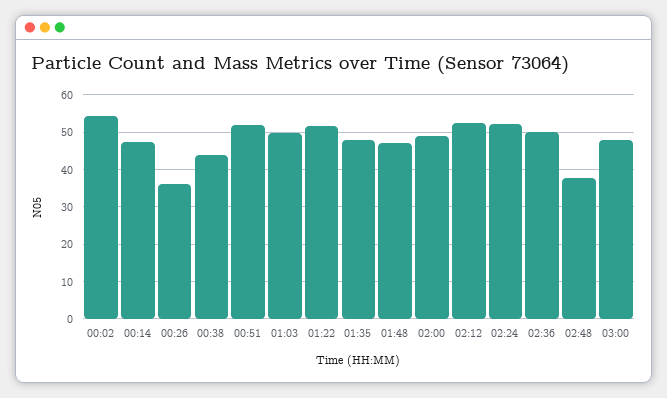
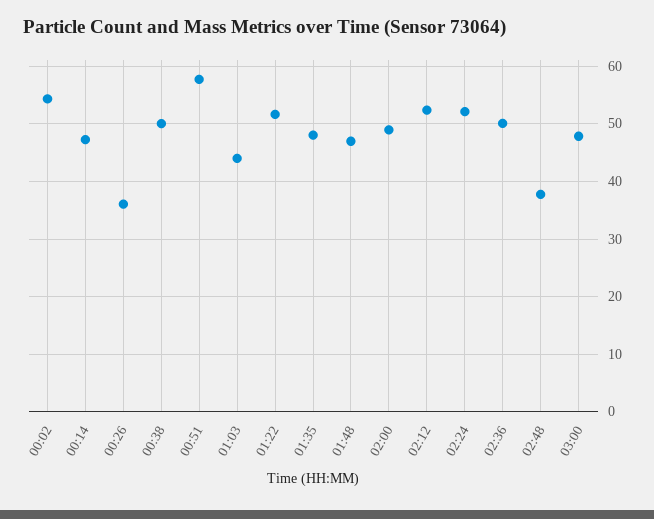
  {
    "00:02": 54,
    "00:14": 48,
    "00:26": 36,
-   "00:38": 44,
+   "00:38": 50,
-   "00:51": 52,
+   "00:51": 58,
-   "01:03": 50,
+   "01:03": 44,
    "01:22": 52,
    "01:35": 48,
    "01:48": 46,
    "02:00": 48,
    "02:12": 52,
    "02:24": 52,
    "02:36": 50,
    "02:48": 38,
    "03:00": 48
  }

